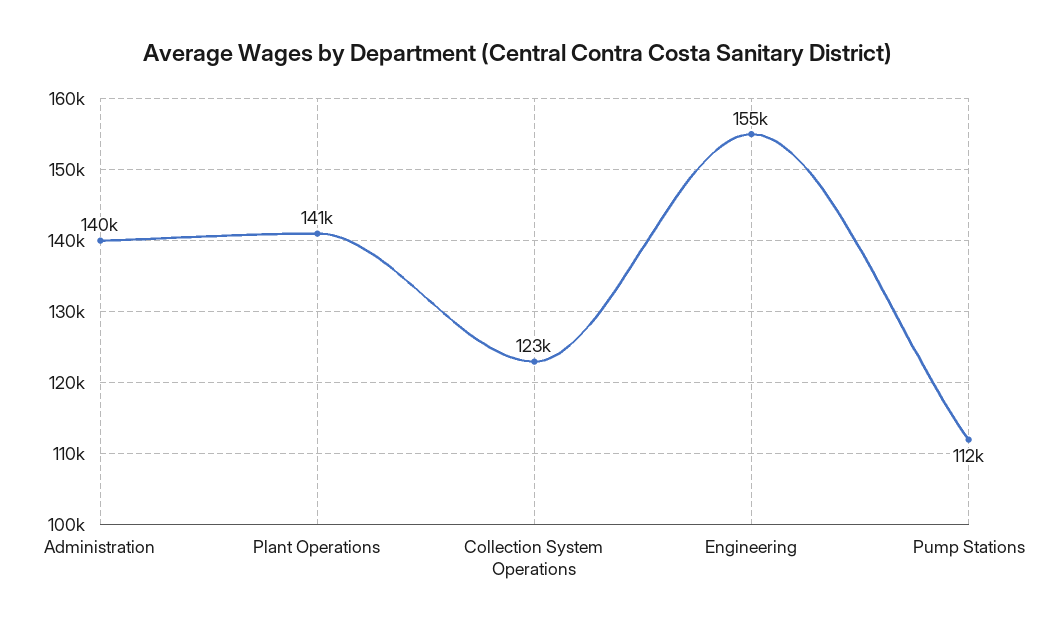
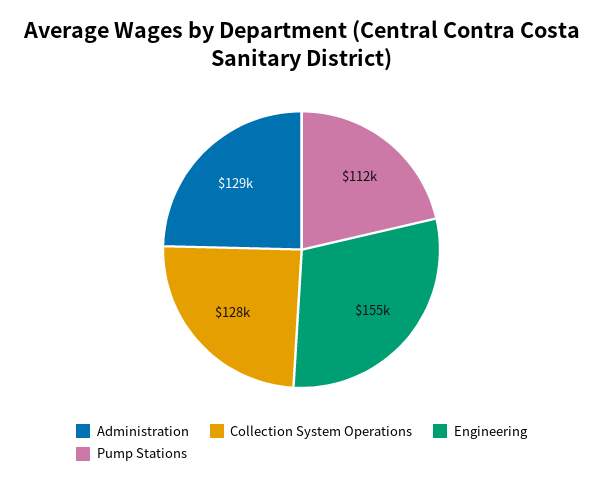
  {
-   "Administration": 140000,
+   "Administration": 129000,
-   "Plant Operations": 141000,
-   "Collection System Operations": 123000,
+   "Collection System Operations": 128000,
    "Engineering": 155000,
    "Pump Stations": 112000
  }

